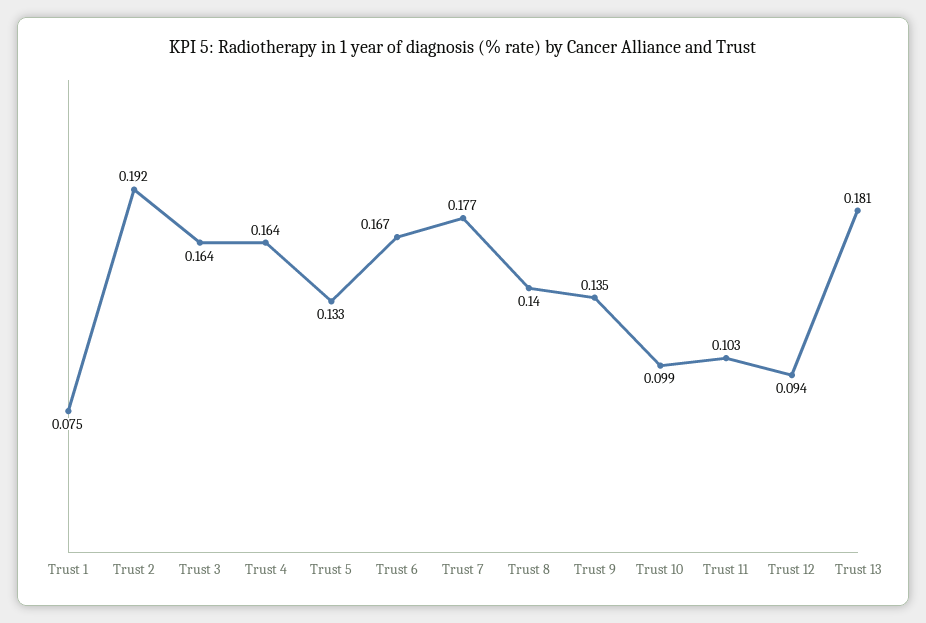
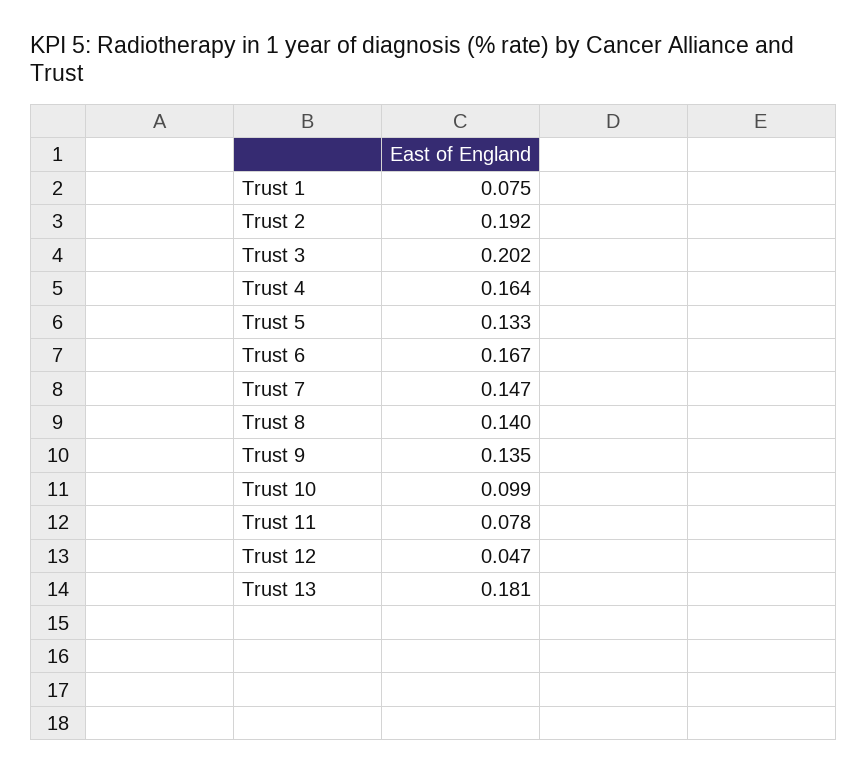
  {
    "Trust 1": 0.075,
    "Trust 2": 0.192,
-   "Trust 3": 0.164,
+   "Trust 3": 0.202,
    "Trust 4": 0.164,
    "Trust 5": 0.133,
    "Trust 6": 0.167,
-   "Trust 7": 0.177,
+   "Trust 7": 0.147,
    "Trust 8": 0.14,
    "Trust 9": 0.135,
    "Trust 10": 0.099,
-   "Trust 11": 0.103,
+   "Trust 11": 0.078,
-   "Trust 12": 0.094,
+   "Trust 12": 0.047,
    "Trust 13": 0.181
  }

